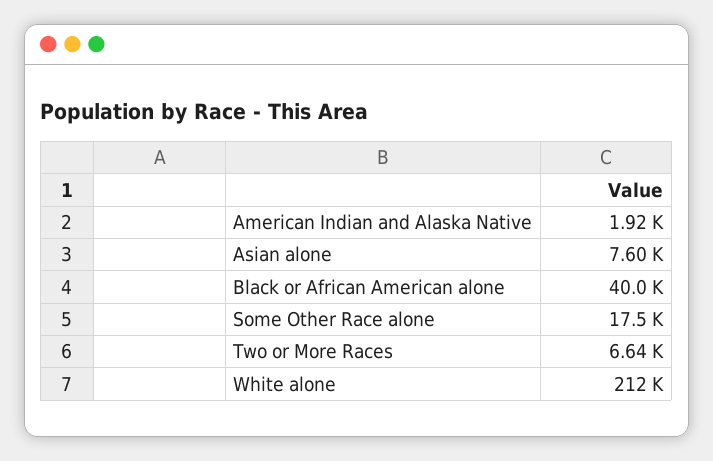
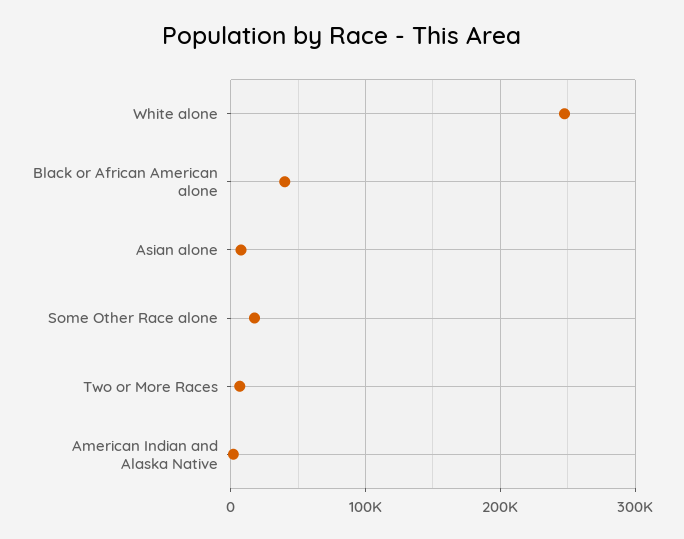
  {
    "American Indian and Alaska Native": 1920,
    "Asian alone": 7600,
    "Black or African American alone": 40000,
    "Some Other Race alone": 17500,
    "Two or More Races": 6640,
-   "White alone": 212000
+   "White alone": 250000
  }

